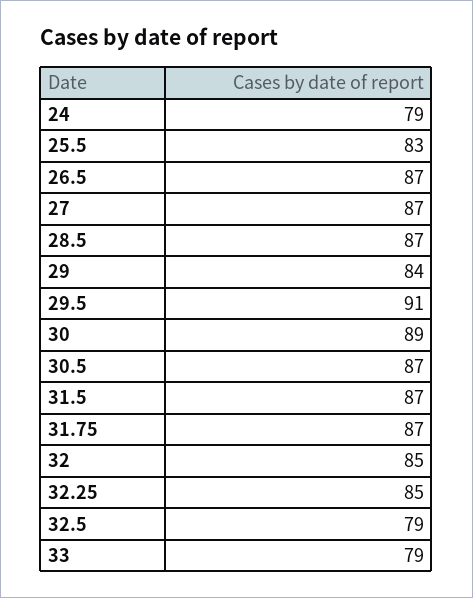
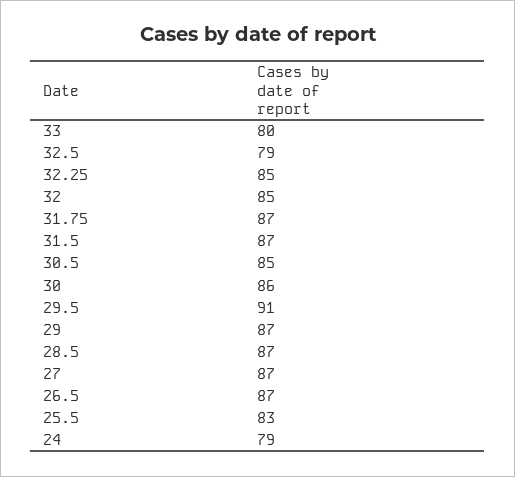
  {
    "24": 79,
    "25.5": 83,
    "26.5": 87,
    "27": 87,
    "28.5": 87,
-   "29": 84,
+   "29": 87,
    "29.5": 91,
-   "30": 89,
+   "30": 86,
-   "30.5": 87,
+   "30.5": 85,
    "31.5": 87,
    "31.75": 87,
    "32": 85,
    "32.25": 85,
    "32.5": 79,
-   "33": 79
+   "33": 80
  }

